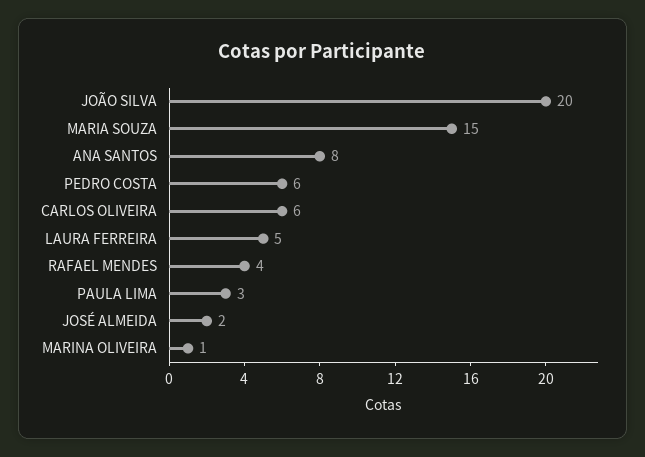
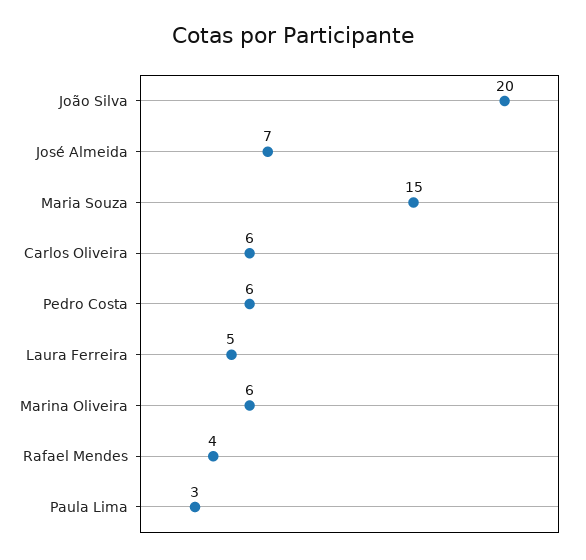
  {
    "JOÃO SILVA": 20,
    "MARIA SOUZA": 15,
-   "ANA SANTOS": 8,
    "PEDRO COSTA": 6,
    "CARLOS OLIVEIRA": 6,
    "LAURA FERREIRA": 5,
    "RAFAEL MENDES": 4,
    "PAULA LIMA": 3,
-   "JOSÉ ALMEIDA": 2,
+   "JOSÉ ALMEIDA": 7,
-   "MARINA OLIVEIRA": 1
+   "MARINA OLIVEIRA": 6
  }

